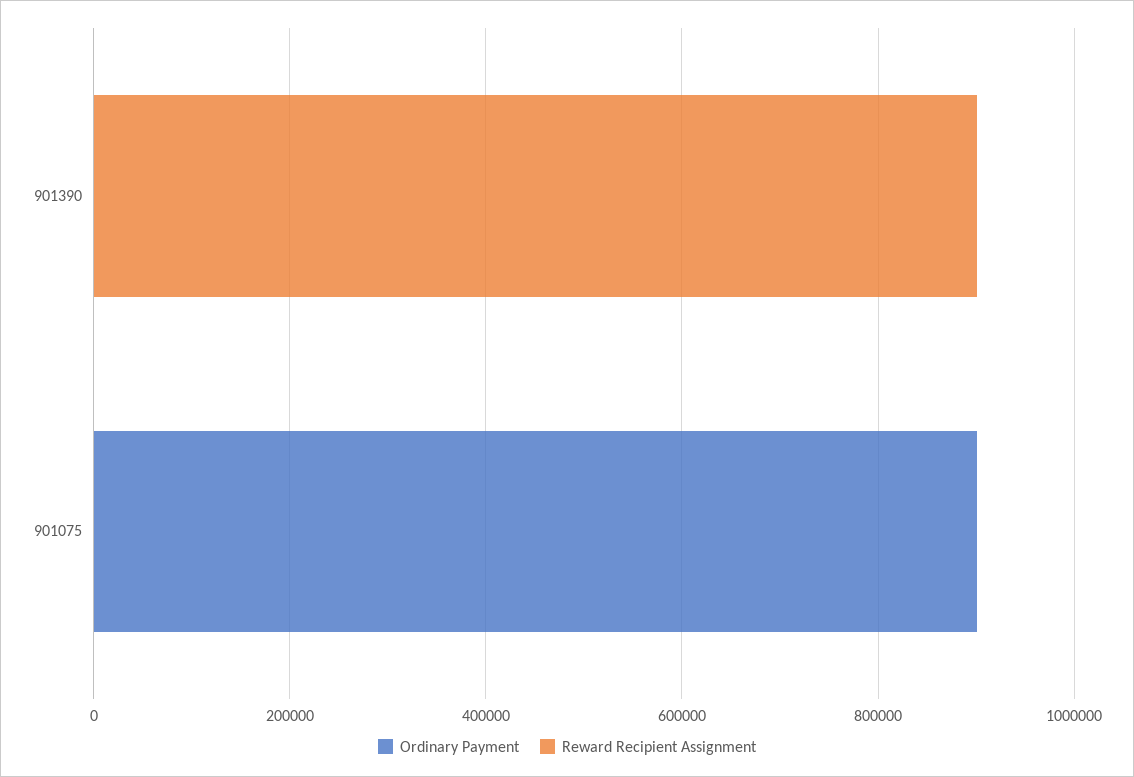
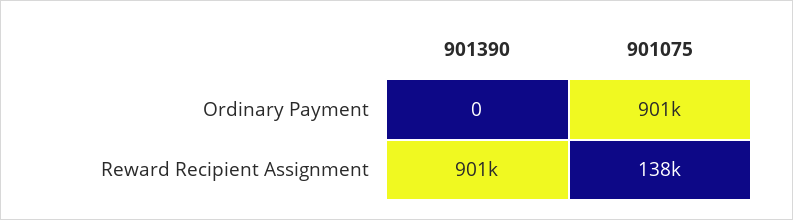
  {
    "Ordinary Payment": {
      "901390": 0,
      "901075": 901000
    },
    "Reward Recipient Assignment": {
      "901390": 901000,
-     "901075": 0
+     "901075": 138000
    }
  }

